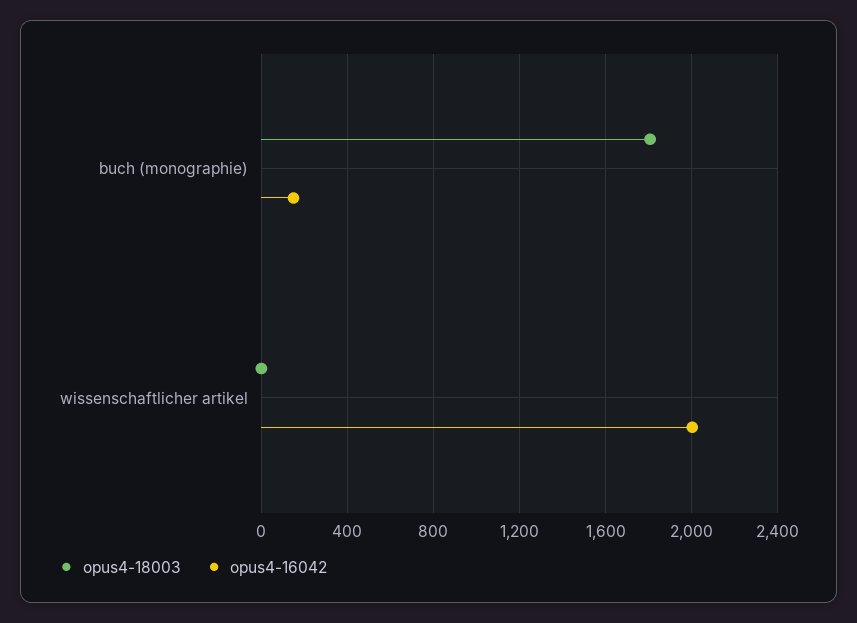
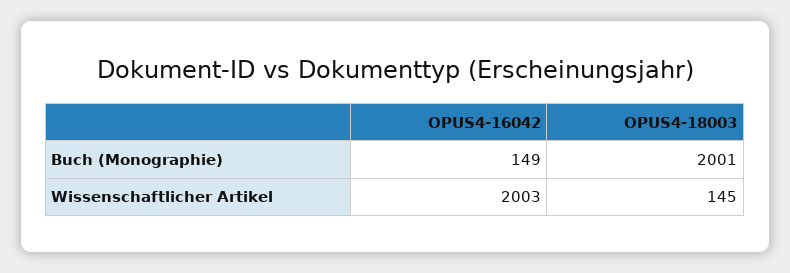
  {
    "opus4-18003": {
-     "buch (monographie)": 1800,
+     "buch (monographie)": 2001,
-     "wissenschaftlicher artikel": 0
+     "wissenschaftlicher artikel": 145
    },
    "opus4-16042": {
      "buch (monographie)": 149,
      "wissenschaftlicher artikel": 2003
    }
  }

